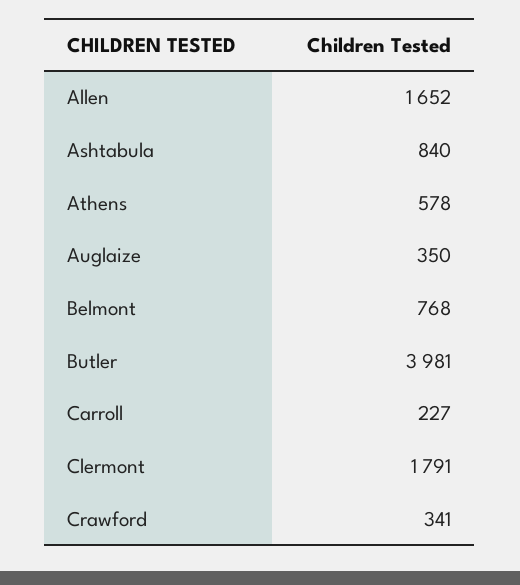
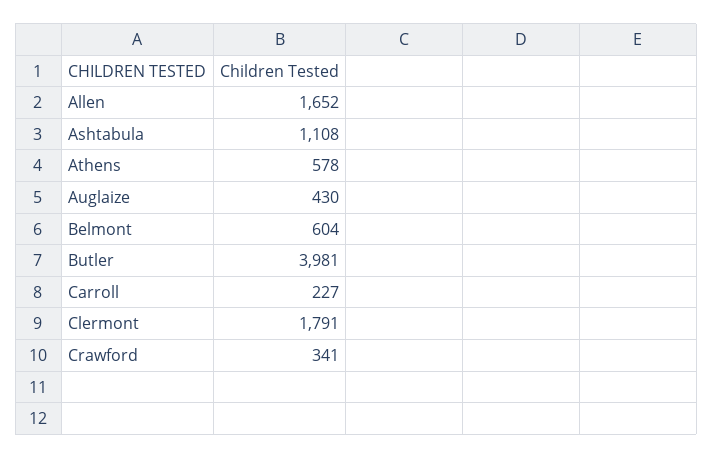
  {
    "Allen": 1652,
-   "Ashtabula": 840,
+   "Ashtabula": 1108,
    "Athens": 578,
-   "Auglaize": 350,
+   "Auglaize": 430,
-   "Belmont": 768,
+   "Belmont": 604,
    "Butler": 3981,
    "Carroll": 227,
    "Clermont": 1791,
    "Crawford": 341
  }

